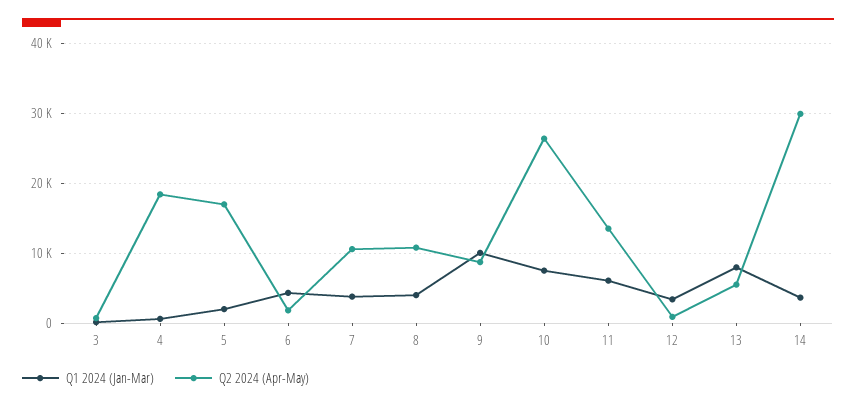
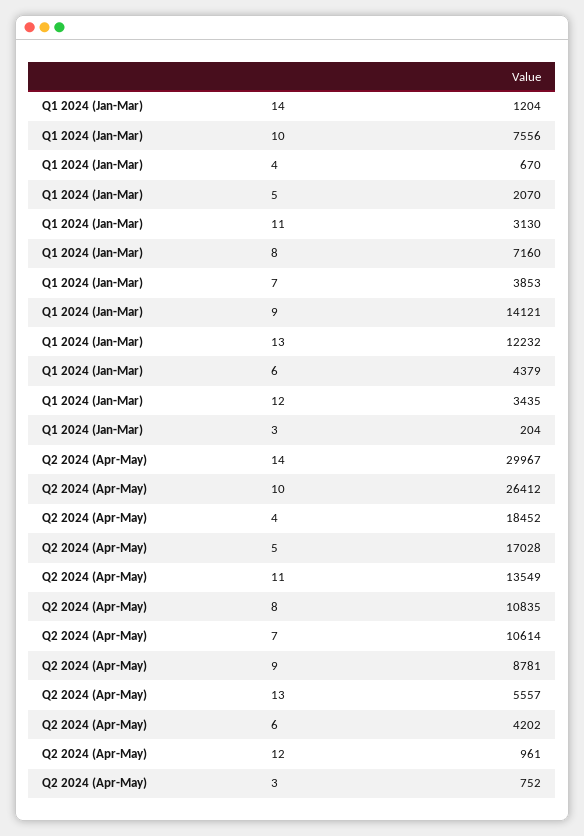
  {
    "Q1 2024 (Jan-Mar)": {
      "3": 204,
      "4": 670,
      "5": 2070,
      "6": 4379,
      "7": 3853,
-     "8": 4000,
+     "8": 7160,
-     "9": 10000,
+     "9": 14121,
      "10": 7556,
-     "11": 6000,
+     "11": 3130,
      "12": 3435,
-     "13": 8000,
+     "13": 12232,
-     "14": 4000
+     "14": 1204
    },
    "Q2 2024 (Apr-May)": {
      "3": 752,
      "4": 18452,
      "5": 17028,
-     "6": 2000,
+     "6": 4202,
      "7": 10614,
      "8": 10835,
      "9": 8781,
      "10": 26412,
      "11": 13549,
      "12": 961,
      "13": 5557,
      "14": 29967
    }
  }

